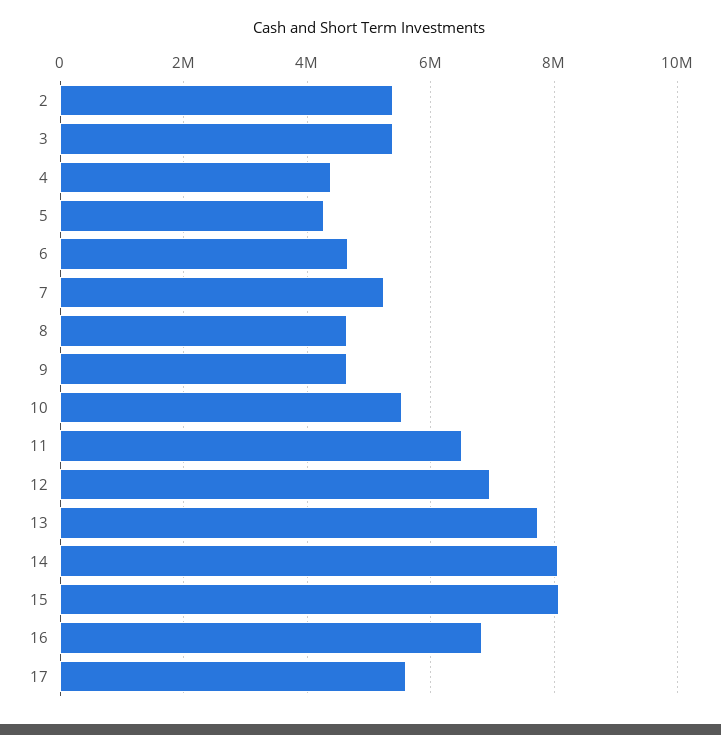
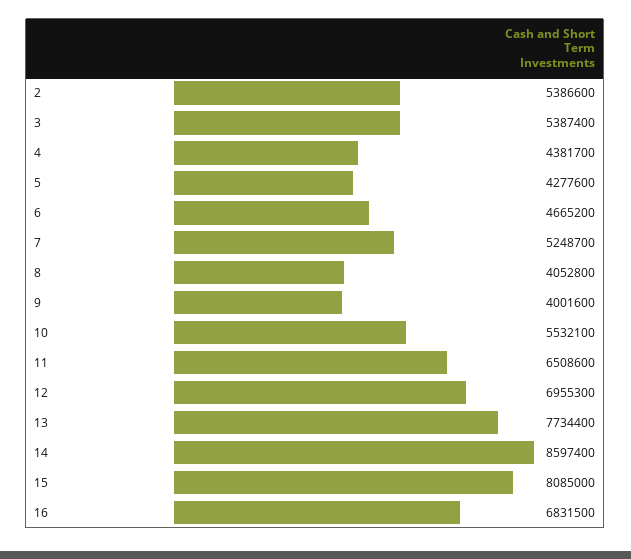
  {
    "2": 5386600,
    "3": 5387400,
    "4": 4381700,
    "5": 4277600,
    "6": 4665200,
    "7": 5248700,
-   "8": 4600000,
+   "8": 4052800,
-   "9": 4600000,
+   "9": 4001600,
    "10": 5532100,
    "11": 6508600,
    "12": 6955300,
    "13": 7734400,
-   "14": 8000000,
+   "14": 8597400,
    "15": 8085000,
-   "16": 6831500,
+   "16": 6831500
-   "17": 5600000
  }

